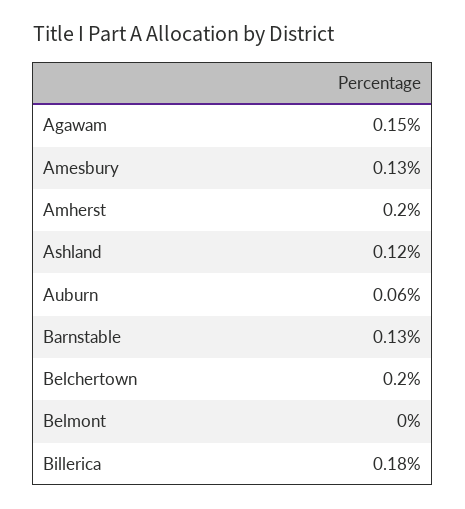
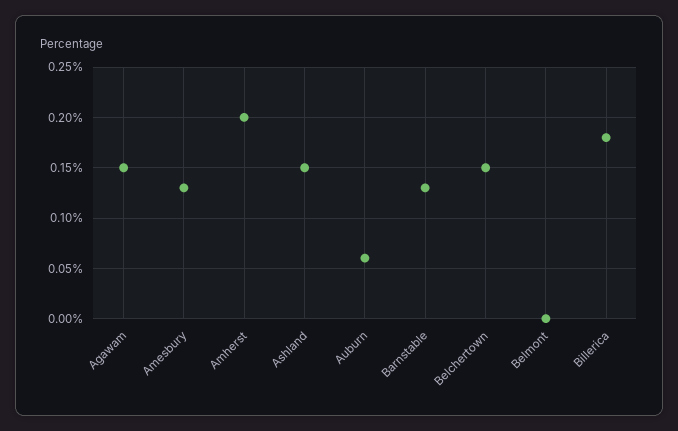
  {
    "Agawam": 0.15,
    "Amesbury": 0.13,
    "Amherst": 0.2,
-   "Ashland": 0.12,
+   "Ashland": 0.15,
    "Auburn": 0.06,
    "Barnstable": 0.13,
-   "Belchertown": 0.2,
+   "Belchertown": 0.15,
    "Belmont": 0,
    "Billerica": 0.18
  }

